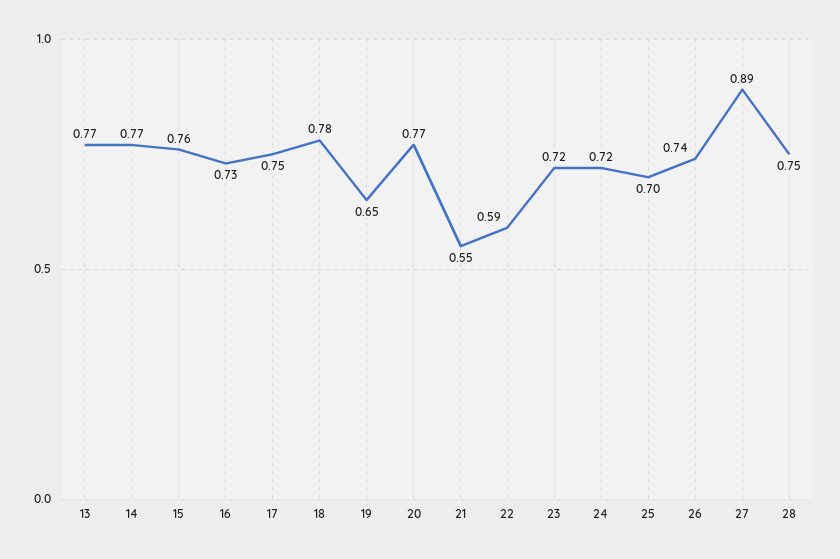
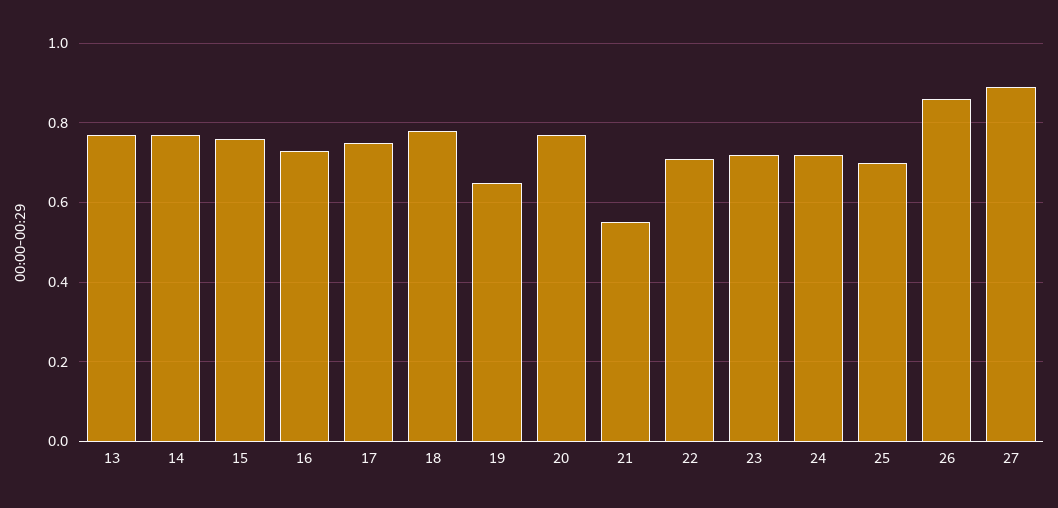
  {
    "13": 0.77,
    "14": 0.77,
    "15": 0.76,
    "16": 0.73,
    "17": 0.75,
    "18": 0.78,
    "19": 0.65,
    "20": 0.77,
    "21": 0.55,
-   "22": 0.59,
+   "22": 0.7,
    "23": 0.72,
    "24": 0.72,
    "25": 0.7,
-   "26": 0.74,
+   "26": 0.85,
-   "27": 0.89,
+   "27": 0.89
-   "28": 0.75
  }

